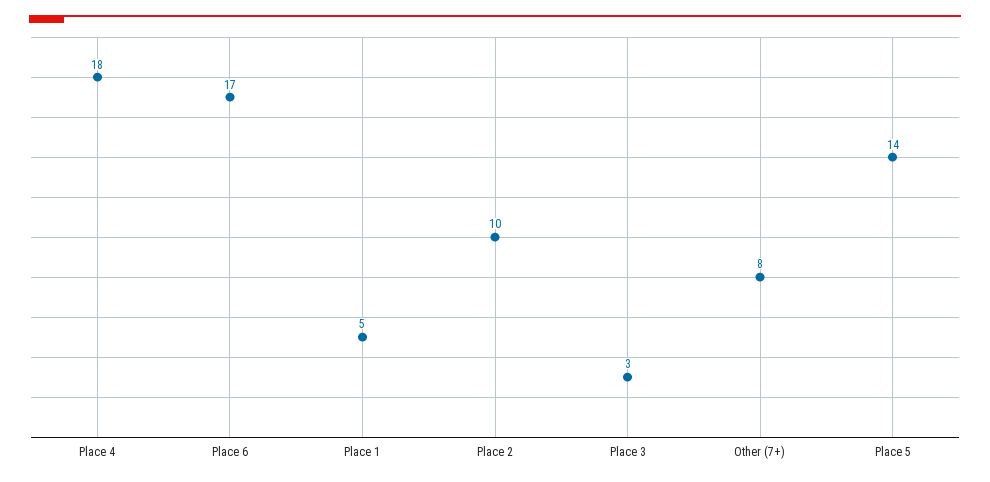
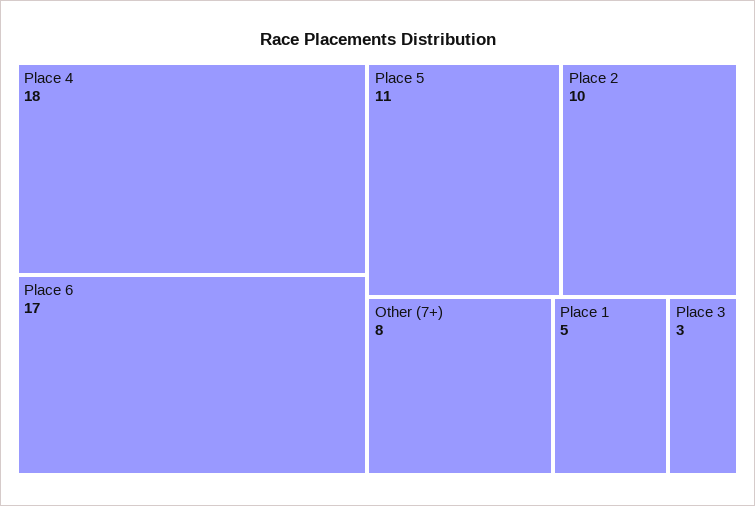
  {
    "Place 4": 18,
    "Place 6": 17,
    "Place 1": 5,
    "Place 2": 10,
    "Place 3": 3,
    "Other (7+)": 8,
-   "Place 5": 14
+   "Place 5": 11
  }

